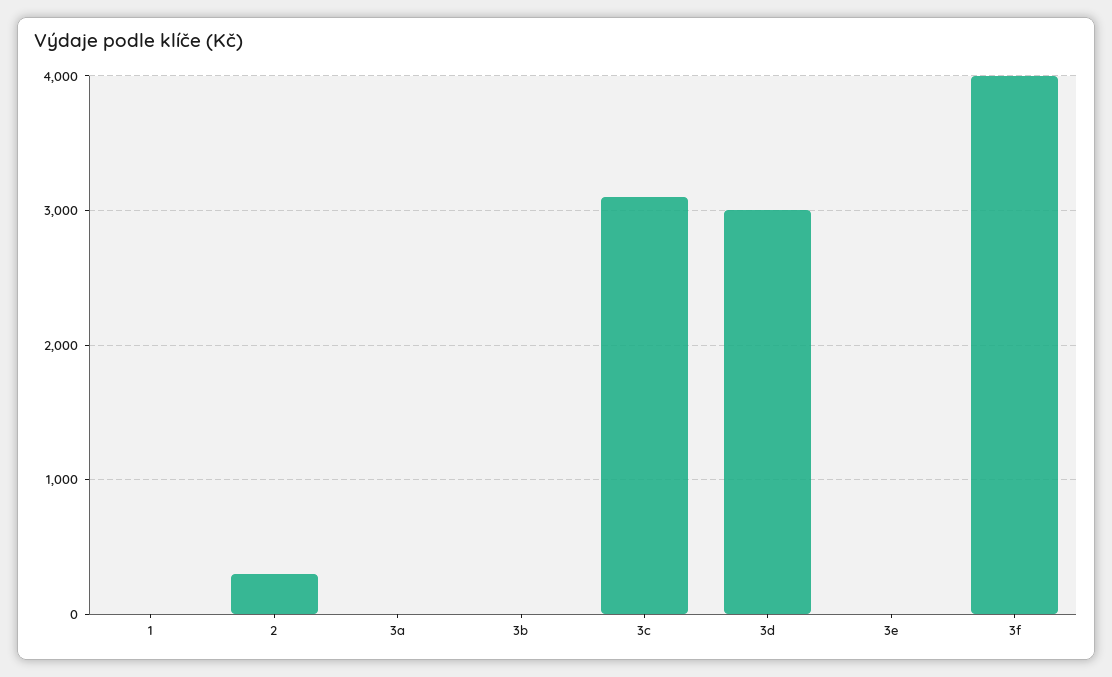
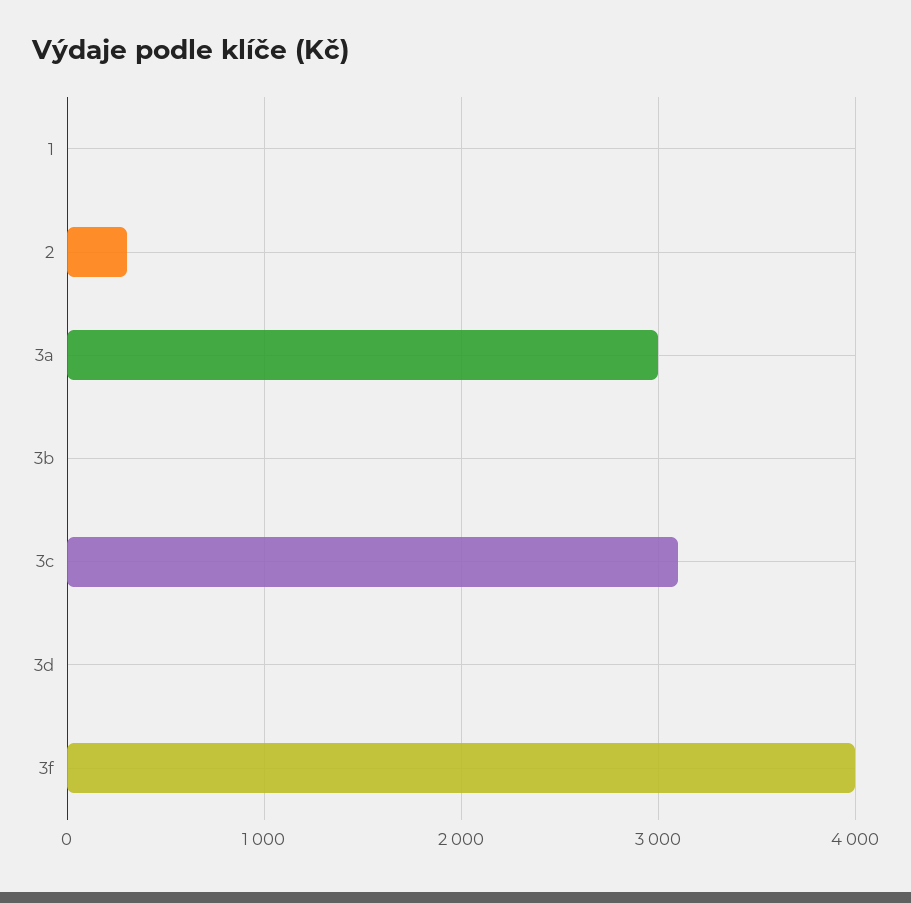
  {
    "1": 0,
    "2": 300,
-   "3a": 0,
+   "3a": 3000,
    "3b": 0,
    "3c": 3100,
-   "3d": 3000,
+   "3d": 0,
-   "3e": 0,
    "3f": 4000
  }

